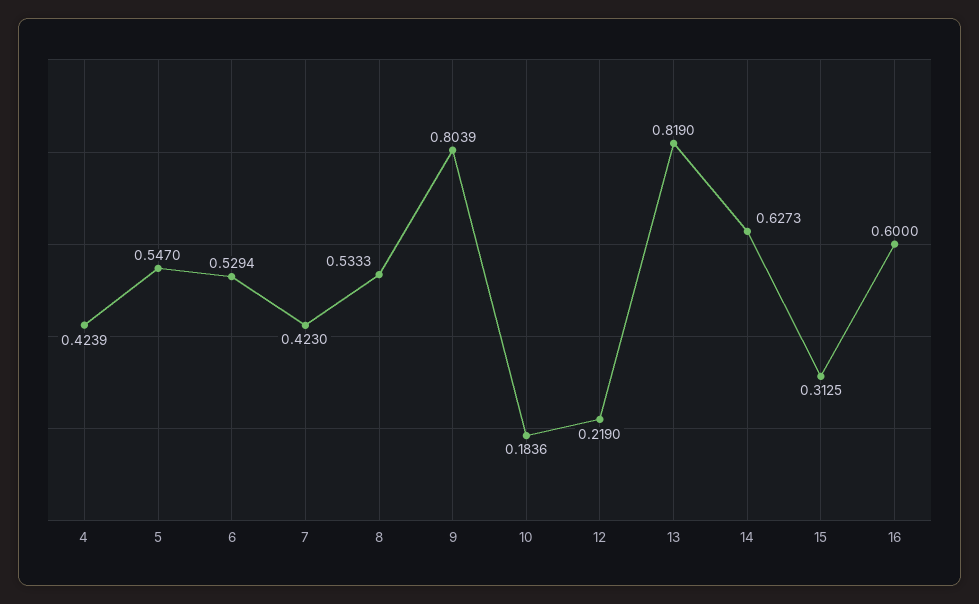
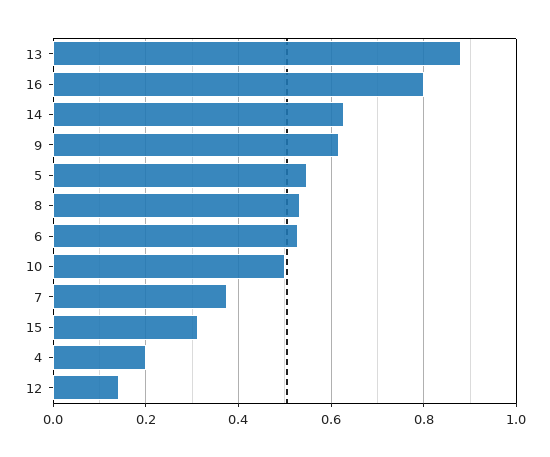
  {
-   "4": 0.4239,
+   "4": 0.2,
    "5": 0.547,
    "6": 0.5294,
-   "7": 0.423,
+   "7": 0.38,
    "8": 0.5333,
-   "9": 0.8039,
+   "9": 0.62,
-   "10": 0.1836,
+   "10": 0.5,
-   "12": 0.219,
+   "12": 0.14,
-   "13": 0.819,
+   "13": 0.88,
    "14": 0.6273,
    "15": 0.3125,
-   "16": 0.6
+   "16": 0.8
  }

